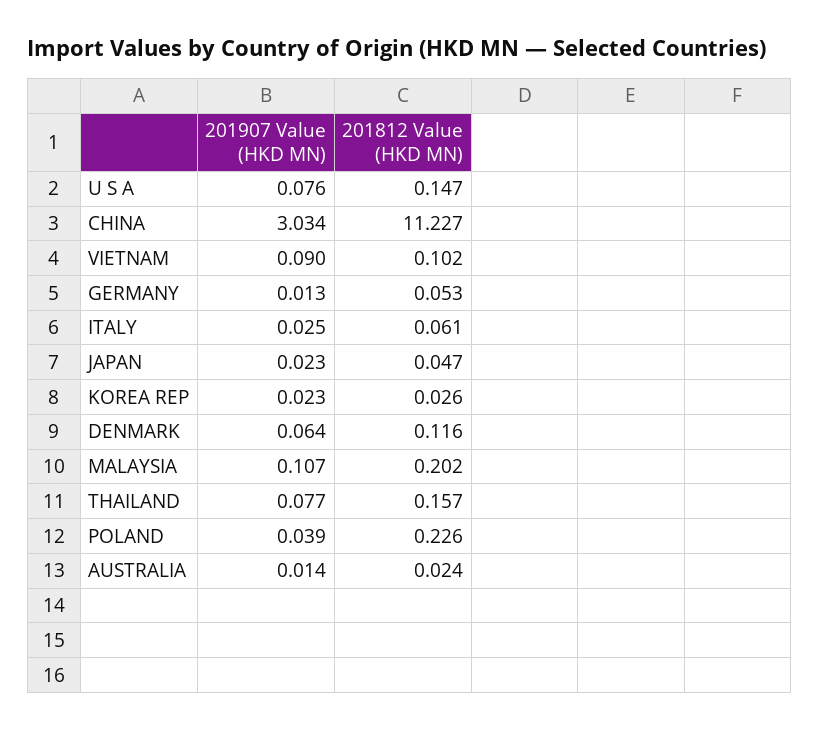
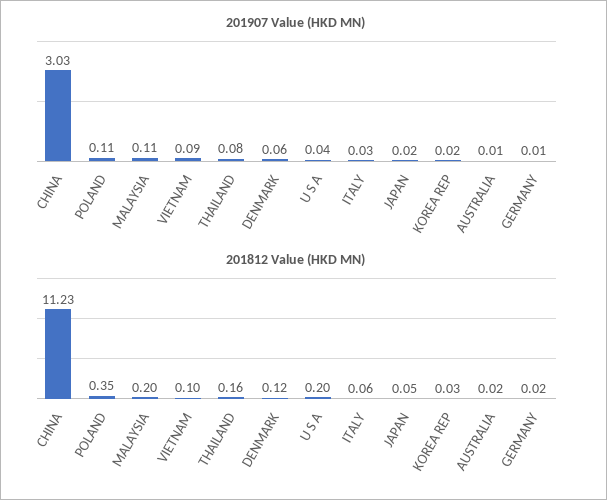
  {
    "201907 Value (HKD MN)": {
-     "U S A": 0.076,
+     "U S A": 0.04,
      "CHINA": 3.034,
      "VIETNAM": 0.09,
      "GERMANY": 0.013,
      "ITALY": 0.025,
      "JAPAN": 0.023,
      "KOREA REP": 0.023,
      "DENMARK": 0.064,
      "MALAYSIA": 0.107,
      "THAILAND": 0.077,
-     "POLAND": 0.039,
+     "POLAND": 0.11,
      "AUSTRALIA": 0.014
    },
    "201812 Value (HKD MN)": {
-     "U S A": 0.147,
+     "U S A": 0.2,
      "CHINA": 11.227,
      "VIETNAM": 0.102,
-     "GERMANY": 0.053,
+     "GERMANY": 0.02,
      "ITALY": 0.061,
      "JAPAN": 0.047,
      "KOREA REP": 0.026,
      "DENMARK": 0.116,
      "MALAYSIA": 0.202,
      "THAILAND": 0.157,
-     "POLAND": 0.226,
+     "POLAND": 0.35,
      "AUSTRALIA": 0.024
    }
  }

